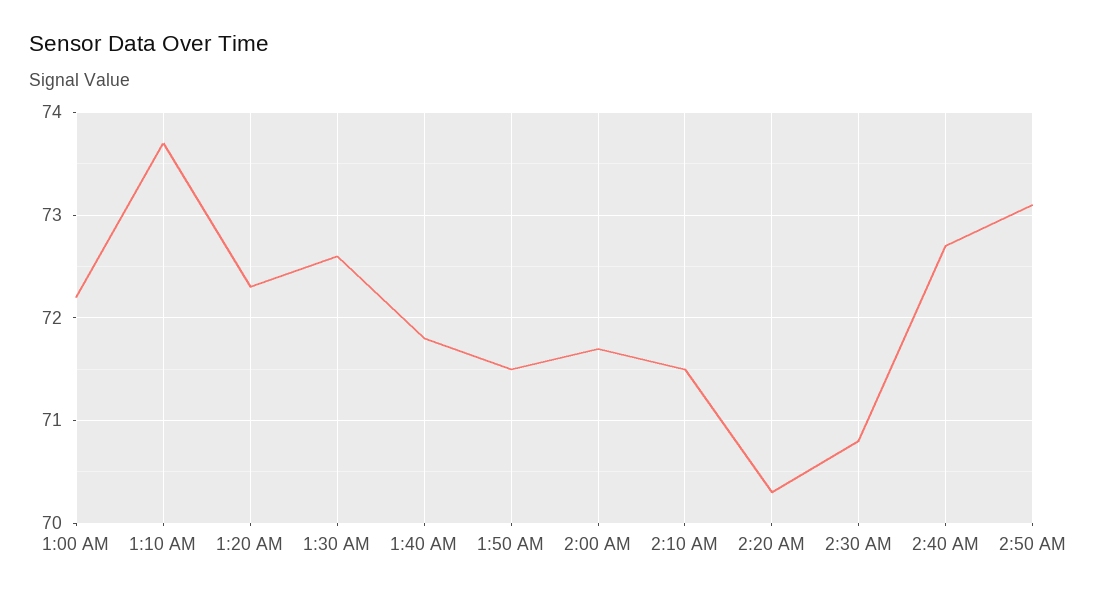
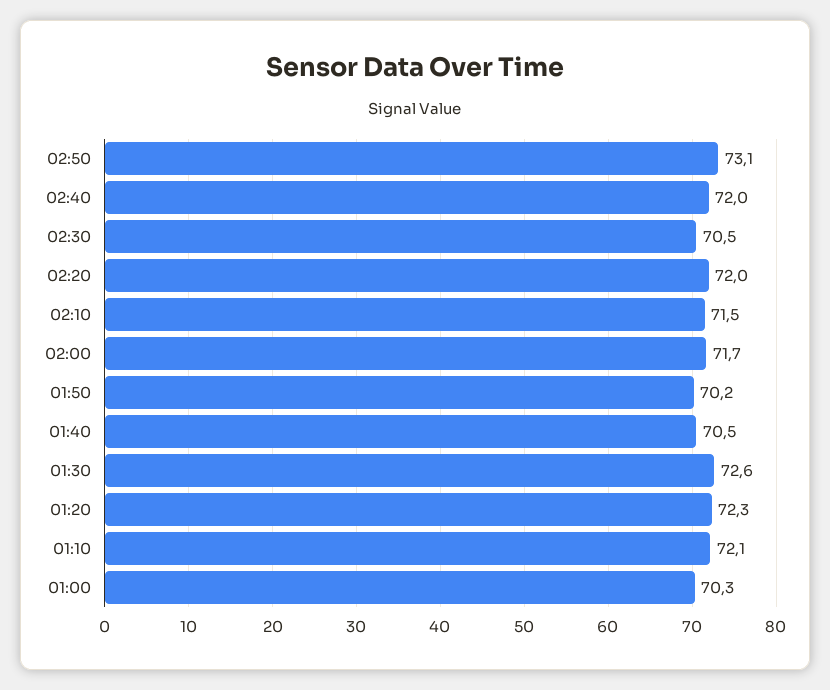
  {
-   "1:00 AM": 72.2,
+   "1:00 AM": 70.3,
-   "1:10 AM": 73.7,
+   "1:10 AM": 72.1,
    "1:20 AM": 72.3,
    "1:30 AM": 72.6,
-   "1:40 AM": 71.8,
+   "1:40 AM": 70.5,
-   "1:50 AM": 71.5,
+   "1:50 AM": 70.2,
    "2:00 AM": 71.7,
    "2:10 AM": 71.5,
-   "2:20 AM": 70.3,
+   "2:20 AM": 72,
-   "2:30 AM": 70.8,
+   "2:30 AM": 70.5,
-   "2:40 AM": 72.7,
+   "2:40 AM": 72,
    "2:50 AM": 73.1
  }

